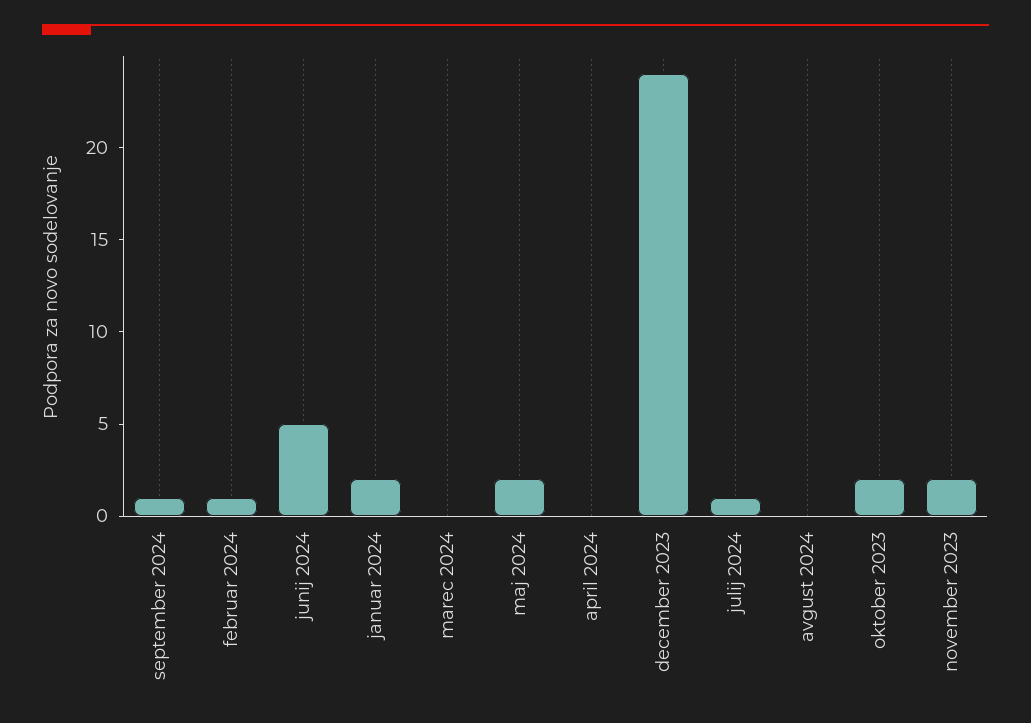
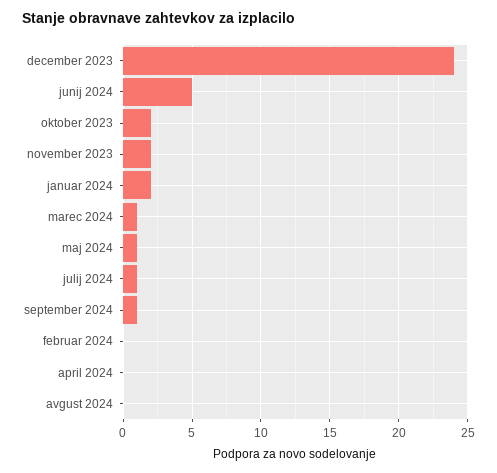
  {
    "september 2024": 1,
-   "februar 2024": 1,
+   "februar 2024": 0,
    "junij 2024": 5,
    "januar 2024": 2,
-   "marec 2024": 0,
+   "marec 2024": 1,
-   "maj 2024": 2,
+   "maj 2024": 1,
    "april 2024": 0,
    "december 2023": 24,
    "julij 2024": 1,
    "avgust 2024": 0,
    "oktober 2023": 2,
    "november 2023": 2
  }

